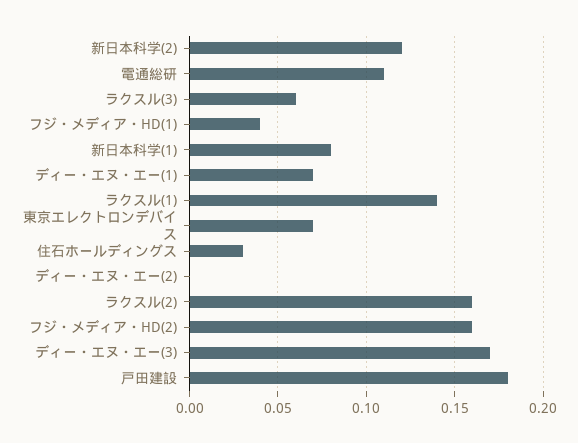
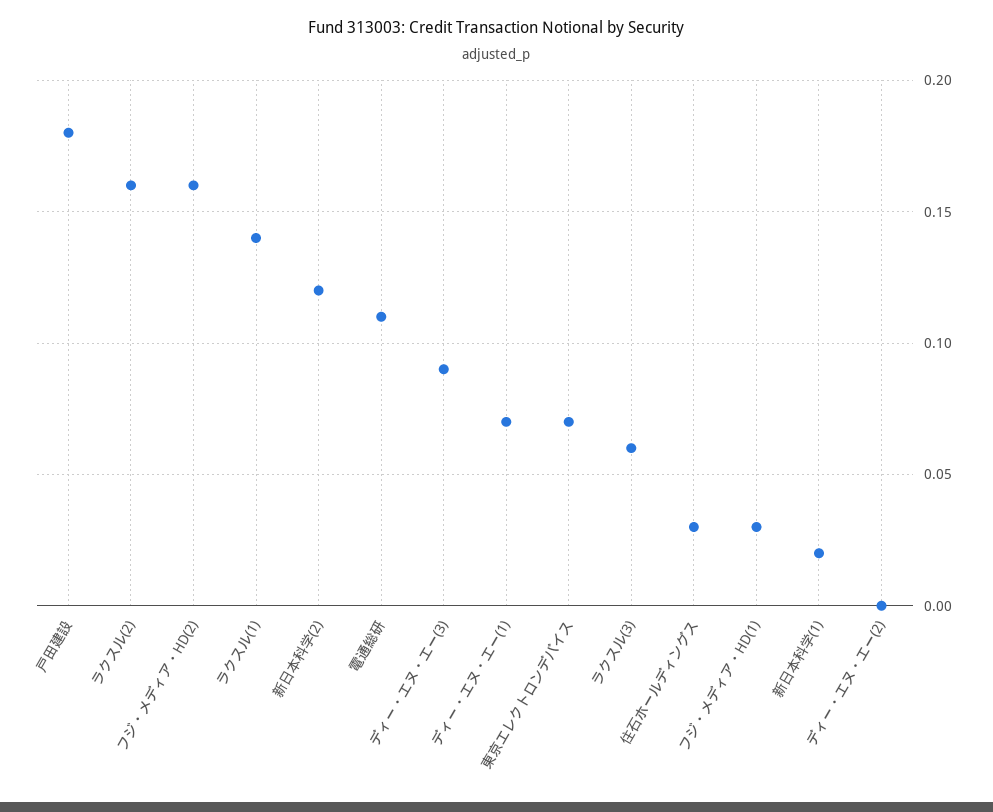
  {
    "新日本科学(2)": 0.12,
    "電通総研": 0.11,
    "ラクスル(3)": 0.06,
-   "フジ・メディア・HD(1)": 0.04,
+   "フジ・メディア・HD(1)": 0.03,
-   "新日本科学(1)": 0.08,
+   "新日本科学(1)": 0.02,
    "ディー・エヌ・エー(1)": 0.07,
    "ラクスル(1)": 0.14,
    "東京エレクトロンデバイス": 0.07,
    "住石ホールディングス": 0.03,
    "ディー・エヌ・エー(2)": 0,
    "ラクスル(2)": 0.16,
    "フジ・メディア・HD(2)": 0.16,
-   "ディー・エヌ・エー(3)": 0.17,
+   "ディー・エヌ・エー(3)": 0.09,
    "戸田建設": 0.18
  }

